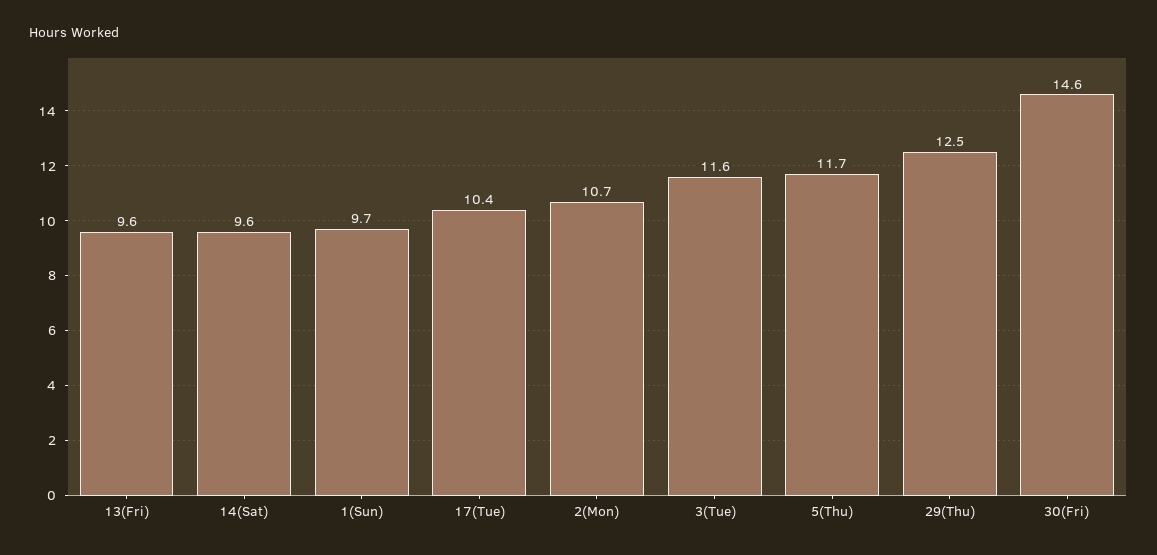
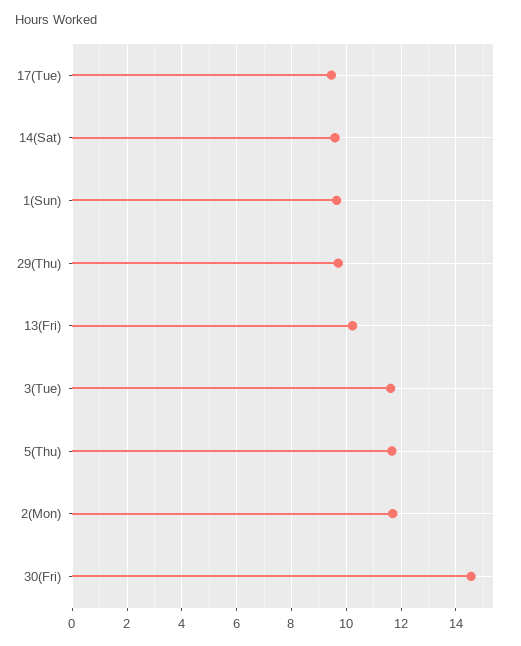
  {
-   "13(Fri)": 9.6,
+   "13(Fri)": 10.25,
    "14(Sat)": 9.6,
    "1(Sun)": 9.7,
-   "17(Tue)": 10.4,
+   "17(Tue)": 9.5,
-   "2(Mon)": 10.7,
+   "2(Mon)": 11.75,
    "3(Tue)": 11.6,
    "5(Thu)": 11.7,
-   "29(Thu)": 12.5,
+   "29(Thu)": 9.75,
    "30(Fri)": 14.6
  }

